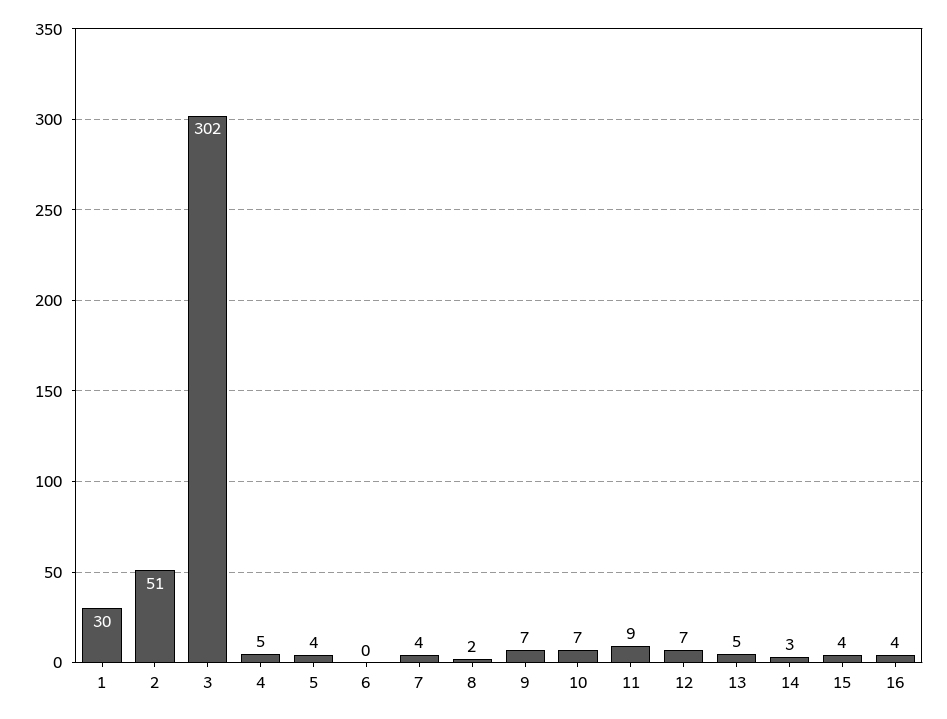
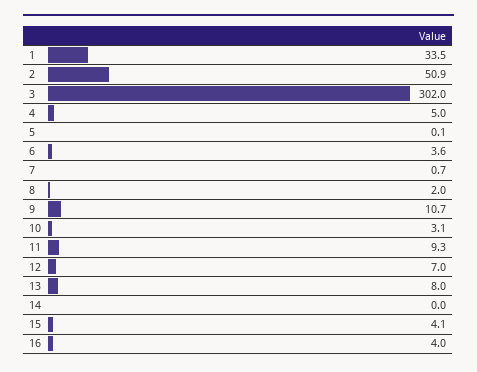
  {
-   "1": 30,
+   "1": 33.5,
    "2": 50.9,
    "3": 302,
    "4": 5,
-   "5": 4,
+   "5": 0.1,
-   "6": 0,
+   "6": 3.6,
-   "7": 4,
+   "7": 0.7,
    "8": 2,
-   "9": 7,
+   "9": 10.7,
-   "10": 7,
+   "10": 3.1,
    "11": 9.3,
    "12": 7,
-   "13": 5,
+   "13": 8,
-   "14": 3,
+   "14": 0,
    "15": 4.1,
    "16": 4
  }

